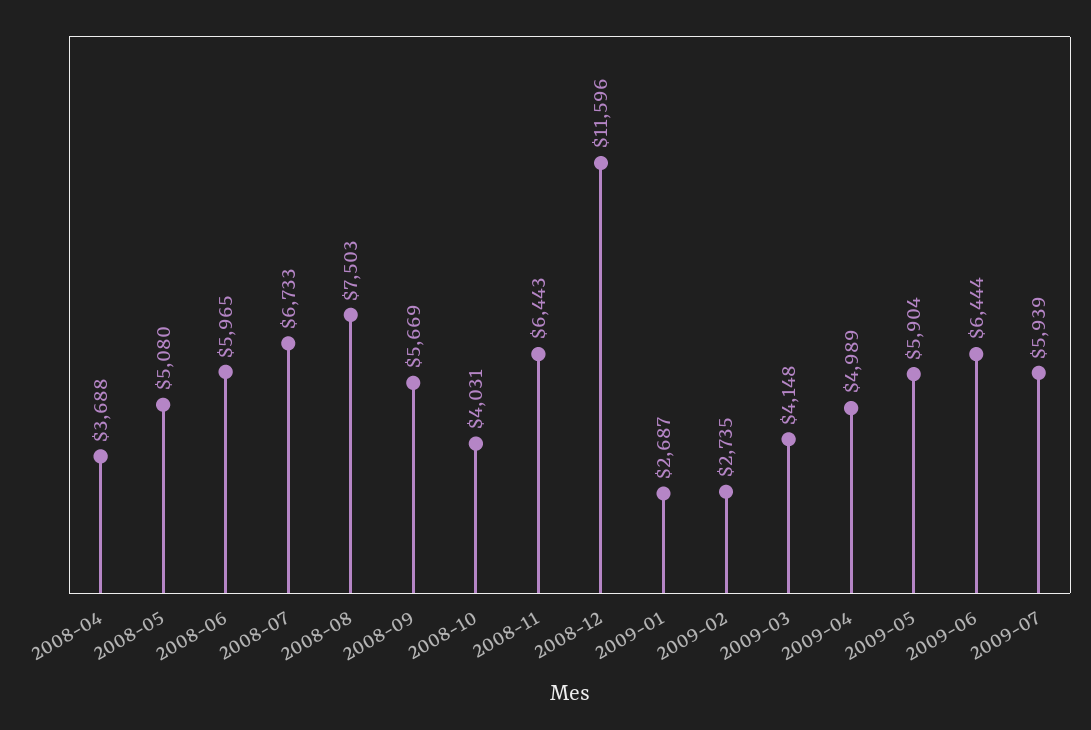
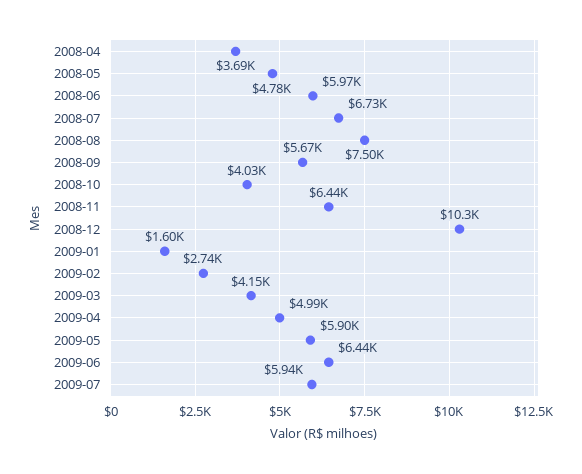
  {
    "2008-04": 3688,
-   "2008-05": 5080,
+   "2008-05": 4780,
    "2008-06": 5965,
    "2008-07": 6733,
    "2008-08": 7503,
    "2008-09": 5669,
    "2008-10": 4031,
    "2008-11": 6443,
-   "2008-12": 11596,
+   "2008-12": 10300,
-   "2009-01": 2687,
+   "2009-01": 1600,
    "2009-02": 2735,
    "2009-03": 4148,
    "2009-04": 4989,
    "2009-05": 5904,
    "2009-06": 6444,
    "2009-07": 5939
  }

